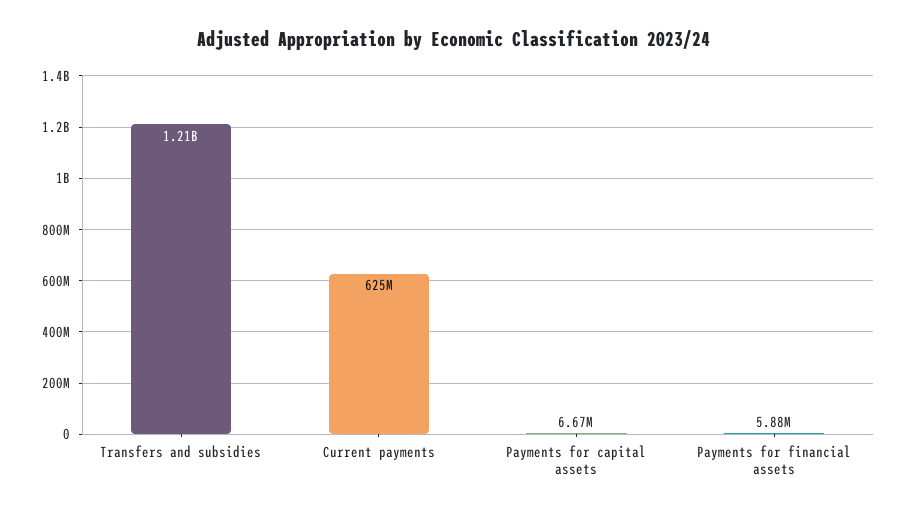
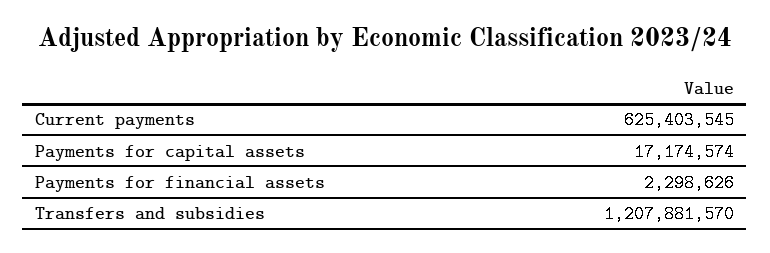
  {
    "Transfers and subsidies": 1207881570,
    "Current payments": 625403545,
-   "Payments for capital assets": 6670000,
+   "Payments for capital assets": 17174574,
-   "Payments for financial assets": 5880000
+   "Payments for financial assets": 2298626
  }

